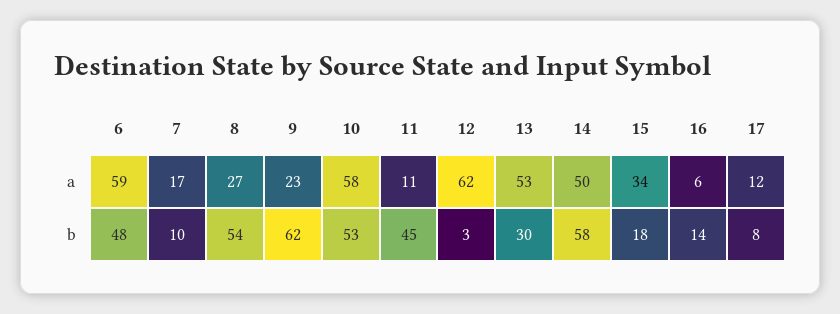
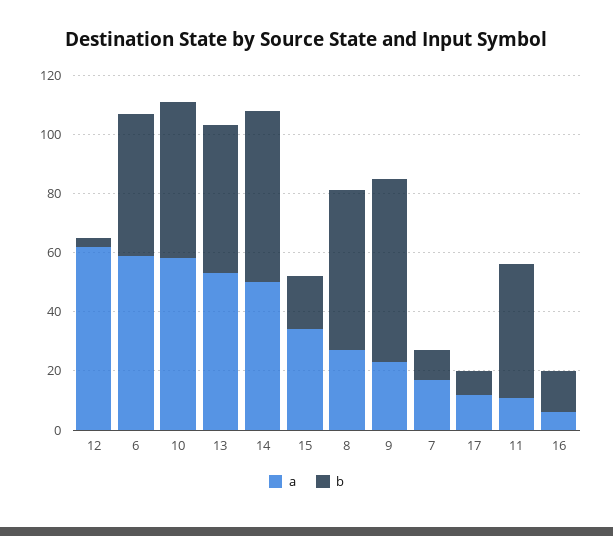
  {
    "a": {
      "6": 59,
      "7": 17,
      "8": 27,
      "9": 23,
      "10": 58,
      "11": 11,
      "12": 62,
      "13": 53,
      "14": 50,
      "15": 34,
      "16": 6,
      "17": 12
    },
    "b": {
      "6": 48,
      "7": 10,
      "8": 54,
      "9": 62,
      "10": 53,
      "11": 45,
      "12": 3,
-     "13": 30,
+     "13": 50,
      "14": 58,
      "15": 18,
      "16": 14,
      "17": 8
    }
  }

